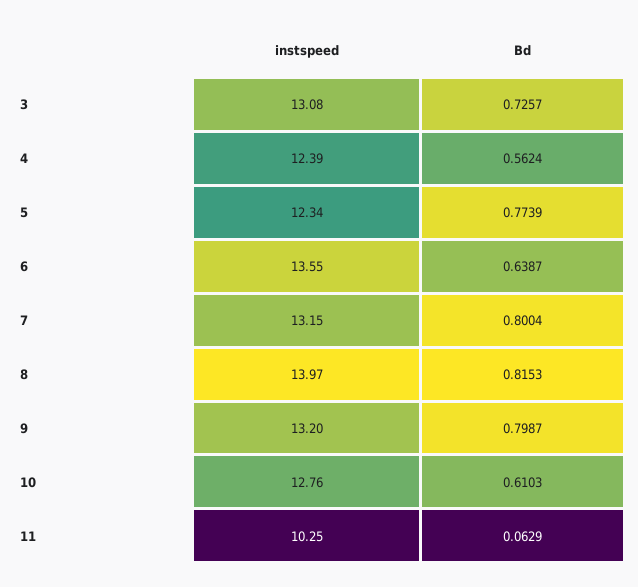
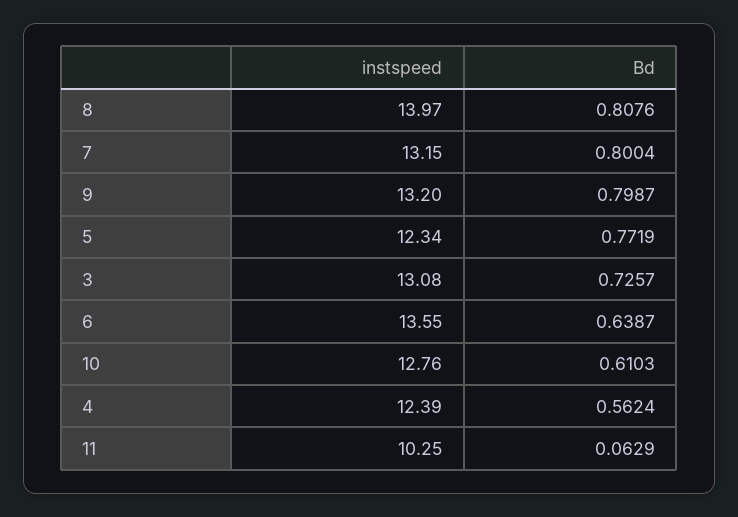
  {
    "instspeed": {
      "3": 13.08,
      "4": 12.39,
      "5": 12.34,
      "6": 13.55,
      "7": 13.15,
      "8": 13.97,
      "9": 13.2,
      "10": 12.76,
      "11": 10.25
    },
    "Bd": {
      "3": 0.7257,
      "4": 0.5624,
-     "5": 0.7739,
+     "5": 0.7719,
      "6": 0.6387,
      "7": 0.8004,
-     "8": 0.8153,
+     "8": 0.8076,
      "9": 0.7987,
      "10": 0.6103,
      "11": 0.0629
    }
  }

